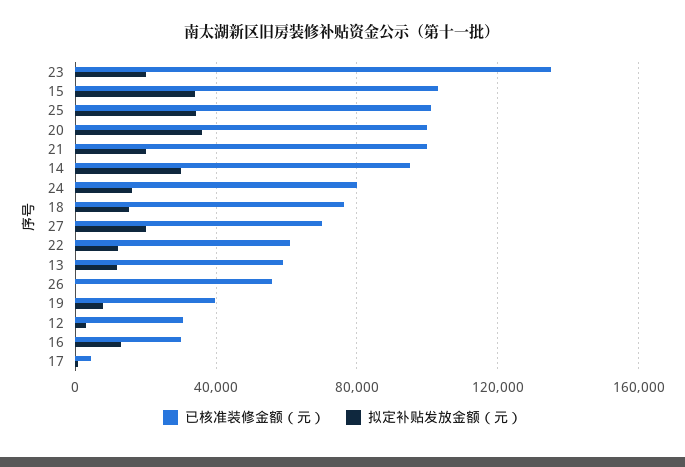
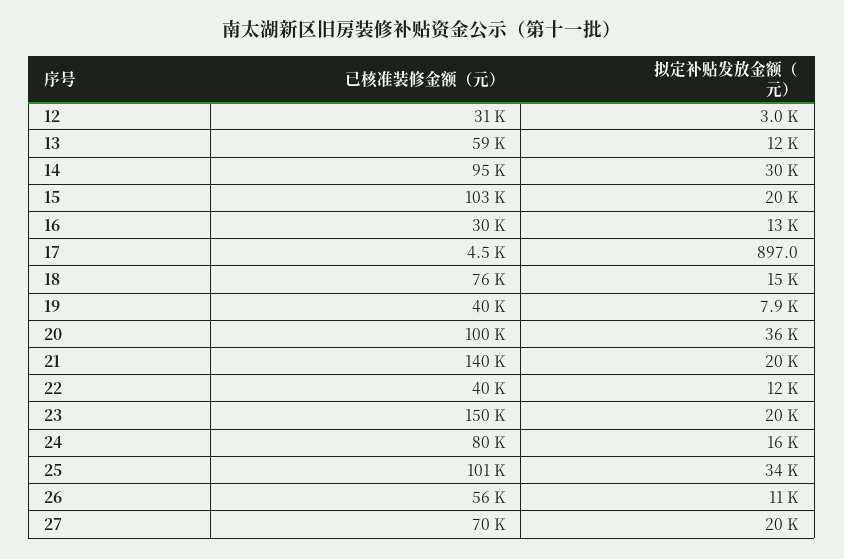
  {
    "已核准装修金额（元）": {
-     "23": 135000,
+     "23": 150000,
      "15": 103000,
      "25": 101000,
      "20": 100000,
-     "21": 100000,
+     "21": 140000,
      "14": 95000,
      "24": 80000,
      "18": 76000,
      "27": 70000,
-     "22": 60000,
+     "22": 40000,
      "13": 59000,
      "26": 56000,
      "19": 40000,
      "12": 31000,
      "16": 30000,
      "17": 4500
    },
    "拟定补贴发放金额（元）": {
      "23": 20000,
-     "15": 35000,
+     "15": 20000,
      "25": 34000,
      "20": 36000,
      "21": 20000,
      "14": 30000,
      "24": 16000,
      "18": 15000,
      "27": 20000,
      "22": 12000,
      "13": 12000,
-     "26": 0,
+     "26": 11000,
      "19": 7900,
      "12": 3000,
      "16": 13000,
      "17": 897
    }
  }

